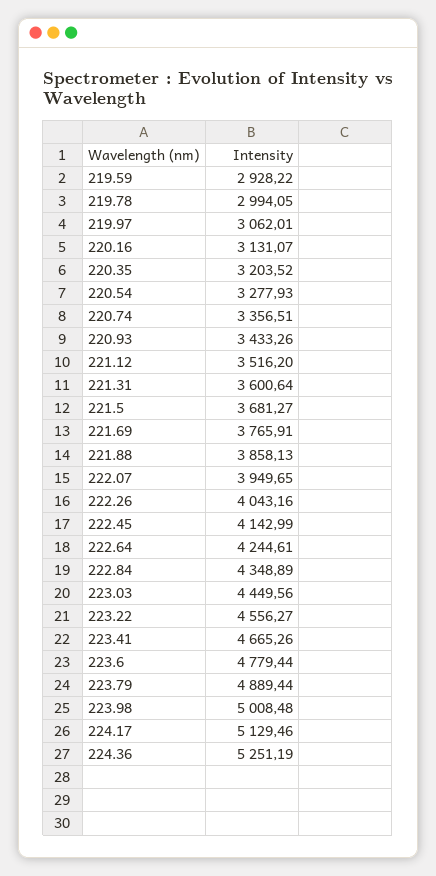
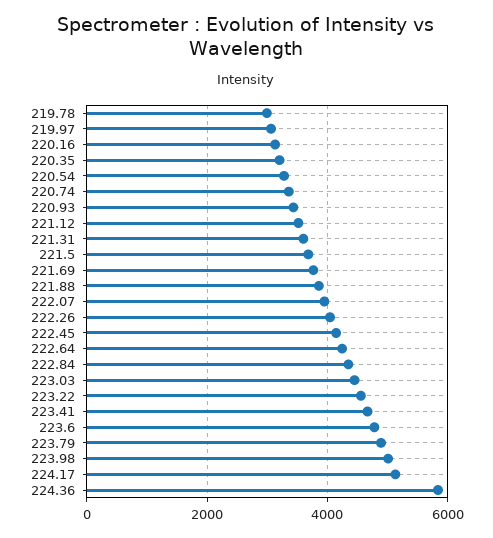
  {
-   "219.59": 2928.22,
    "219.78": 2994.05,
    "219.97": 3062.01,
    "220.16": 3131.07,
    "220.35": 3203.52,
    "220.54": 3277.93,
    "220.74": 3356.51,
    "220.93": 3433.26,
    "221.12": 3516.2,
    "221.31": 3600.64,
    "221.5": 3681.27,
    "221.69": 3765.91,
    "221.88": 3858.13,
    "222.07": 3949.65,
    "222.26": 4043.16,
    "222.45": 4142.99,
    "222.64": 4244.61,
    "222.84": 4348.89,
    "223.03": 4449.56,
    "223.22": 4556.27,
    "223.41": 4665.26,
    "223.6": 4779.44,
    "223.79": 4889.44,
    "223.98": 5008.48,
    "224.17": 5129.46,
-   "224.36": 5251.19
+   "224.36": 5800
  }

